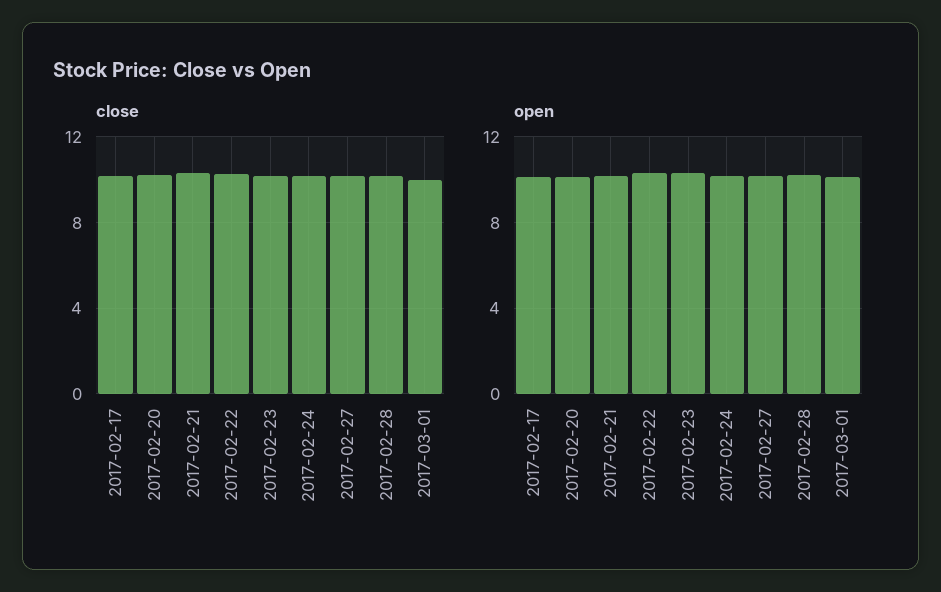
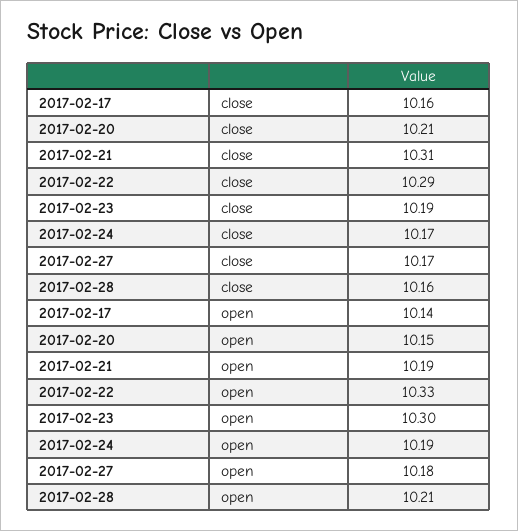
  {
    "close": {
      "2017-02-17": 10.16,
      "2017-02-20": 10.21,
      "2017-02-21": 10.31,
      "2017-02-22": 10.29,
      "2017-02-23": 10.19,
      "2017-02-24": 10.17,
      "2017-02-27": 10.17,
-     "2017-02-28": 10.16,
+     "2017-02-28": 10.16
-     "2017-03-01": 10
    },
    "open": {
      "2017-02-17": 10.14,
      "2017-02-20": 10.15,
      "2017-02-21": 10.19,
      "2017-02-22": 10.33,
      "2017-02-23": 10.3,
      "2017-02-24": 10.19,
      "2017-02-27": 10.18,
-     "2017-02-28": 10.21,
+     "2017-02-28": 10.21
-     "2017-03-01": 10
    }
  }

